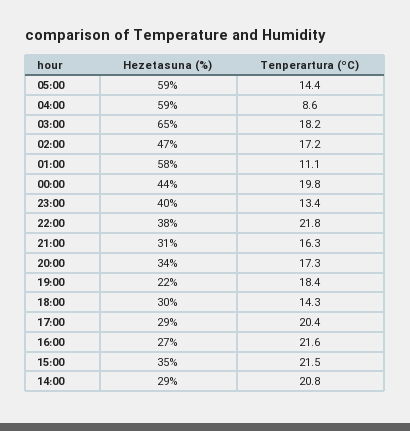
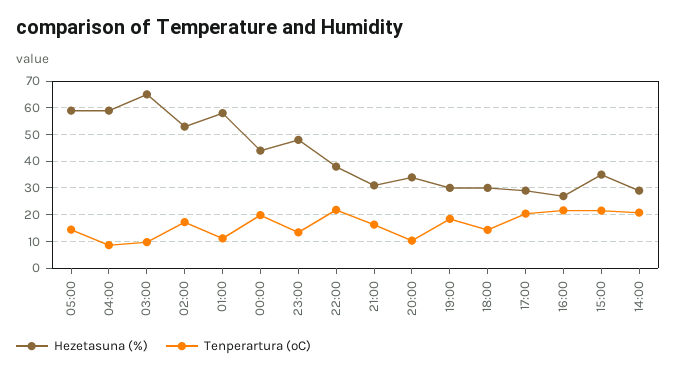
  {
    "Hezetasuna (%)": {
      "05:00": 59,
      "04:00": 59,
      "03:00": 65,
-     "02:00": 47,
+     "02:00": 52.5,
      "01:00": 58,
      "00:00": 44,
-     "23:00": 40,
+     "23:00": 47.5,
      "22:00": 38,
      "21:00": 31,
      "20:00": 34,
-     "19:00": 22,
+     "19:00": 30,
      "18:00": 30,
      "17:00": 29,
      "16:00": 27,
      "15:00": 35,
      "14:00": 29
    },
    "Tenperartura (ºC)": {
      "05:00": 14.4,
      "04:00": 8.6,
-     "03:00": 18.2,
+     "03:00": 10,
      "02:00": 17.2,
      "01:00": 11.1,
      "00:00": 19.8,
      "23:00": 13.4,
      "22:00": 21.8,
      "21:00": 16.3,
-     "20:00": 17.3,
+     "20:00": 10,
      "19:00": 18.4,
      "18:00": 14.3,
      "17:00": 20.4,
      "16:00": 21.6,
      "15:00": 21.5,
      "14:00": 20.8
    }
  }

